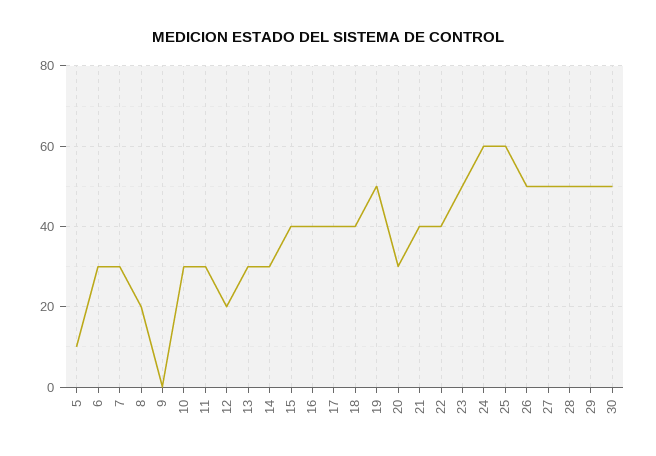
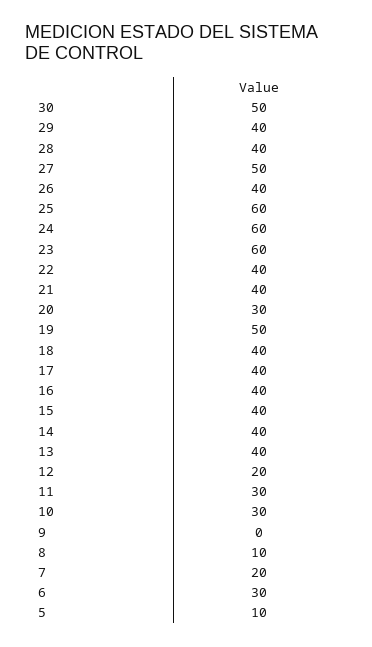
  {
    "5": 10,
    "6": 30,
-   "7": 30,
+   "7": 20,
-   "8": 20,
+   "8": 10,
    "9": 0,
    "10": 30,
    "11": 30,
    "12": 20,
-   "13": 30,
+   "13": 40,
-   "14": 30,
+   "14": 40,
    "15": 40,
    "16": 40,
    "17": 40,
    "18": 40,
    "19": 50,
    "20": 30,
    "21": 40,
    "22": 40,
-   "23": 50,
+   "23": 60,
    "24": 60,
    "25": 60,
-   "26": 50,
+   "26": 40,
    "27": 50,
-   "28": 50,
+   "28": 40,
-   "29": 50,
+   "29": 40,
    "30": 50
  }

